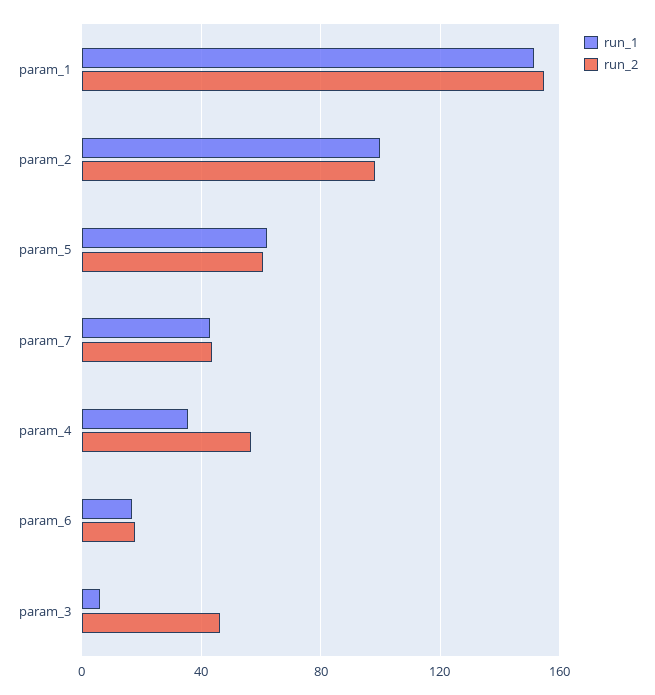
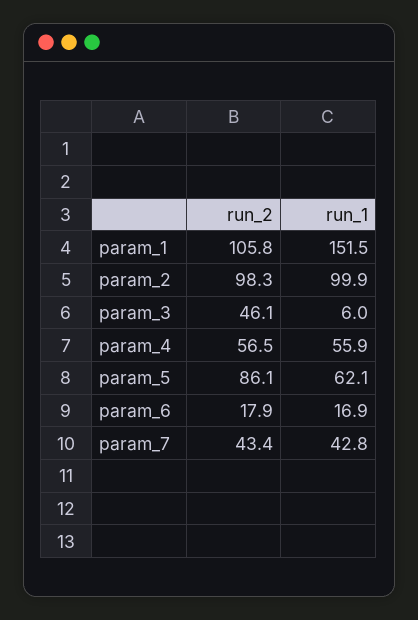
  {
    "run_1": {
      "param_1": 151.5,
      "param_2": 99.9,
      "param_5": 62.1,
      "param_7": 42.8,
-     "param_4": 35,
+     "param_4": 55.9,
      "param_6": 16.9,
      "param_3": 6
    },
    "run_2": {
-     "param_1": 155,
+     "param_1": 105.8,
      "param_2": 98.3,
-     "param_5": 60,
+     "param_5": 86.1,
      "param_7": 43.4,
      "param_4": 56.5,
      "param_6": 17.9,
      "param_3": 46.1
    }
  }

